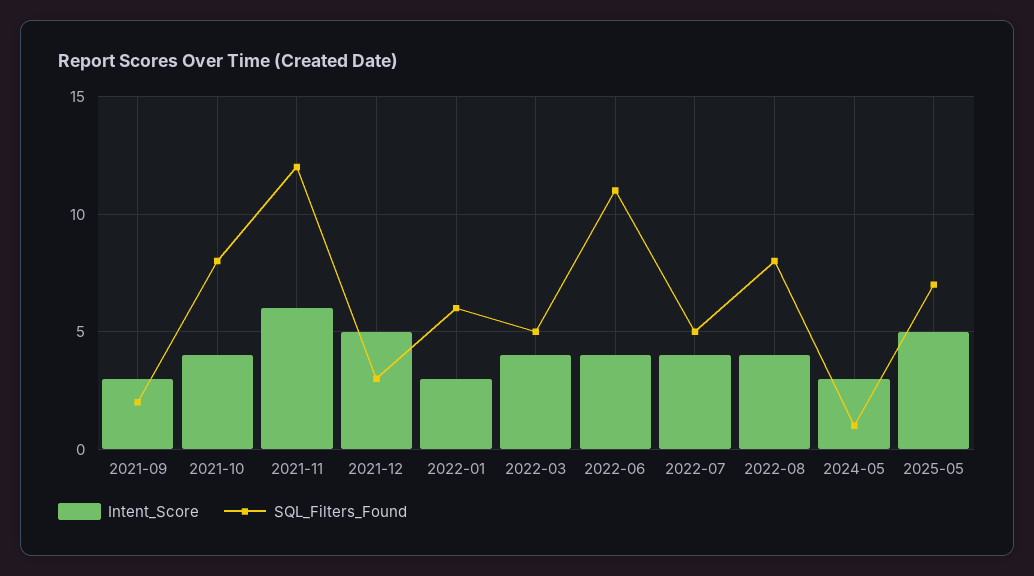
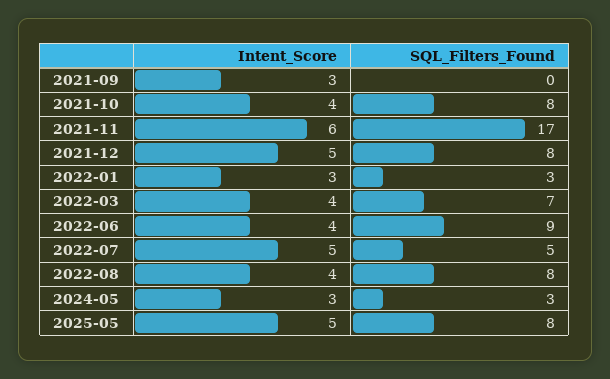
  {
    "Intent_Score": {
      "2021-09": 3,
      "2021-10": 4,
      "2021-11": 6,
      "2021-12": 5,
      "2022-01": 3,
      "2022-03": 4,
      "2022-06": 4,
-     "2022-07": 4,
+     "2022-07": 5,
      "2022-08": 4,
      "2024-05": 3,
      "2025-05": 5
    },
    "SQL_Filters_Found": {
-     "2021-09": 2,
+     "2021-09": 0,
      "2021-10": 8,
-     "2021-11": 12,
+     "2021-11": 17,
-     "2021-12": 3,
+     "2021-12": 8,
-     "2022-01": 6,
+     "2022-01": 3,
-     "2022-03": 5,
+     "2022-03": 7,
-     "2022-06": 11,
+     "2022-06": 9,
      "2022-07": 5,
      "2022-08": 8,
-     "2024-05": 1,
+     "2024-05": 3,
-     "2025-05": 7
+     "2025-05": 8
    }
  }

